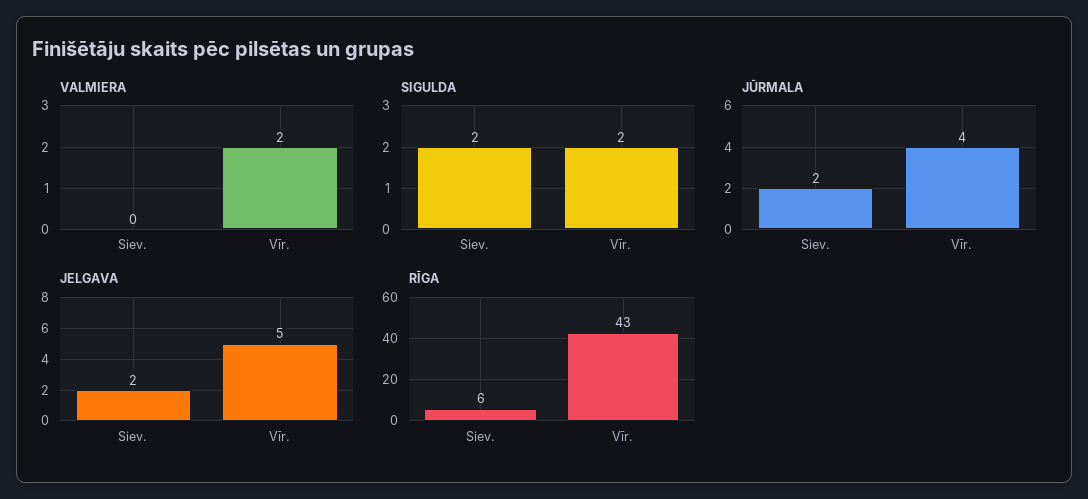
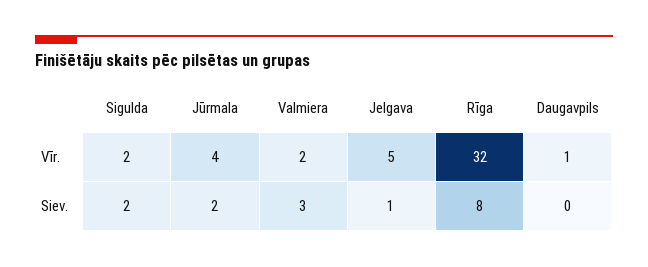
  {
    "VALMIERA": {
-     "Siev.": 0,
+     "Siev.": 3,
      "Vīr.": 2
    },
    "SIGULDA": {
      "Siev.": 2,
      "Vīr.": 2
    },
    "JŪRMALA": {
      "Siev.": 2,
      "Vīr.": 4
    },
    "JELGAVA": {
-     "Siev.": 2,
+     "Siev.": 1,
      "Vīr.": 5
    },
    "RĪGA": {
-     "Siev.": 6,
+     "Siev.": 8,
-     "Vīr.": 43
+     "Vīr.": 32
-   }
+   },
+   "Daugavpils": {
+     "Vīr.": 1,
+     "Siev.": 0
+   }
  }

